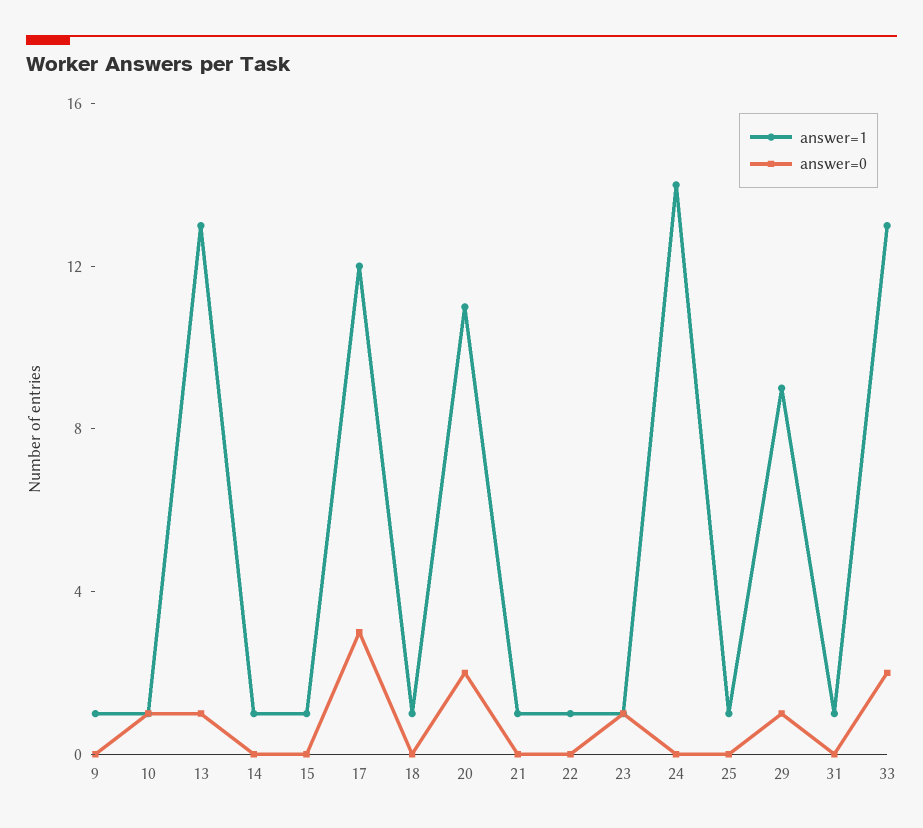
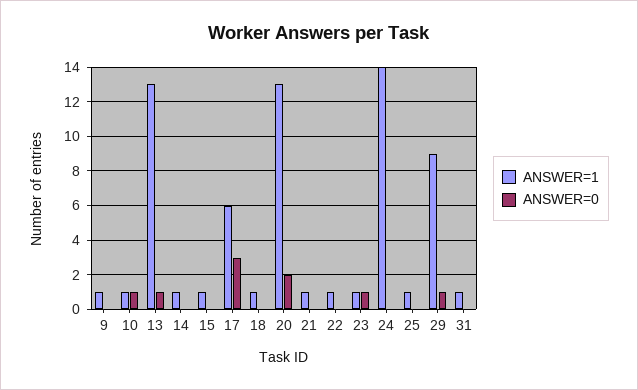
  {
    "answer=1": {
      "9": 1,
      "10": 1,
      "13": 13,
      "14": 1,
      "15": 1,
-     "17": 12,
+     "17": 6,
      "18": 1,
-     "20": 11,
+     "20": 13,
      "21": 1,
      "22": 1,
      "23": 1,
      "24": 14,
      "25": 1,
      "29": 9,
-     "31": 1,
+     "31": 1
-     "33": 13
    },
    "answer=0": {
      "9": 0,
      "10": 1,
      "13": 1,
      "14": 0,
      "15": 0,
      "17": 3,
      "18": 0,
      "20": 2,
      "21": 0,
      "22": 0,
      "23": 1,
      "24": 0,
      "25": 0,
      "29": 1,
-     "31": 0,
+     "31": 0
-     "33": 2
    }
  }

